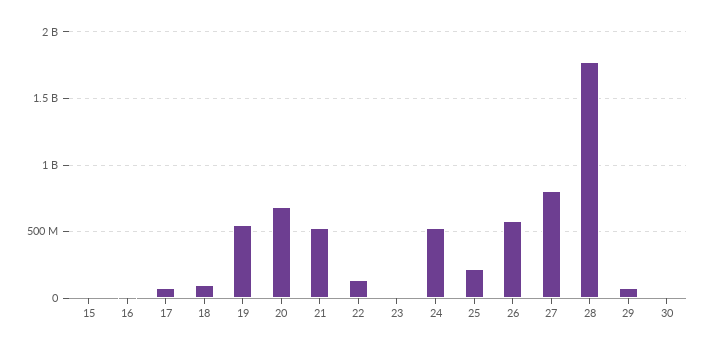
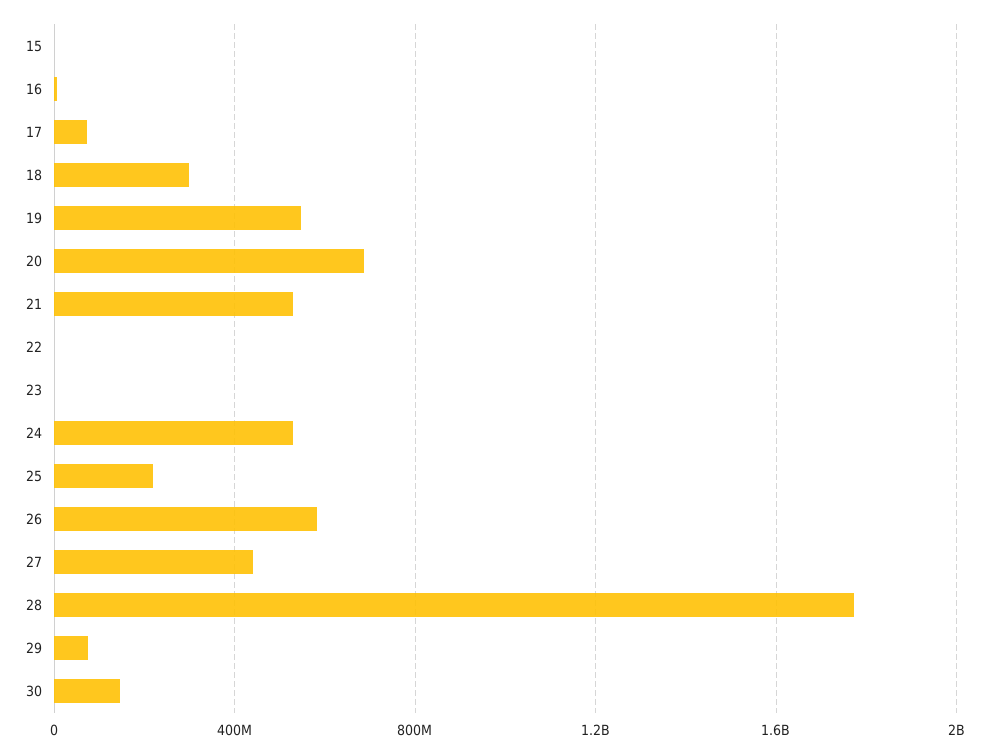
  {
    "15": 0,
    "16": 0,
    "17": 50000000,
-   "18": 100000000,
+   "18": 300000000,
    "19": 550000000,
    "20": 700000000,
    "21": 550000000,
-   "22": 150000000,
+   "22": 0,
    "23": 0,
    "24": 550000000,
    "25": 200000000,
    "26": 600000000,
-   "27": 800000000,
+   "27": 450000000,
    "28": 1750000000,
    "29": 100000000,
-   "30": 0
+   "30": 150000000
  }

